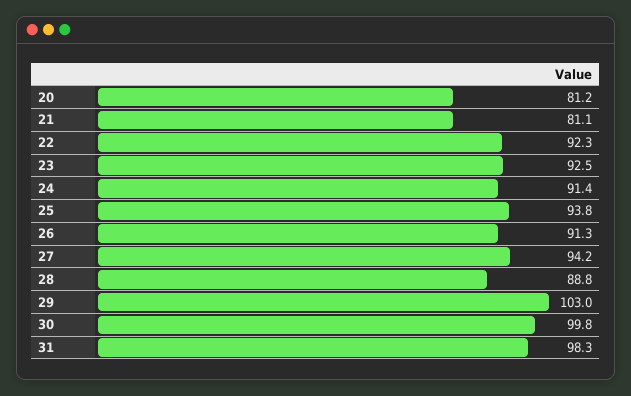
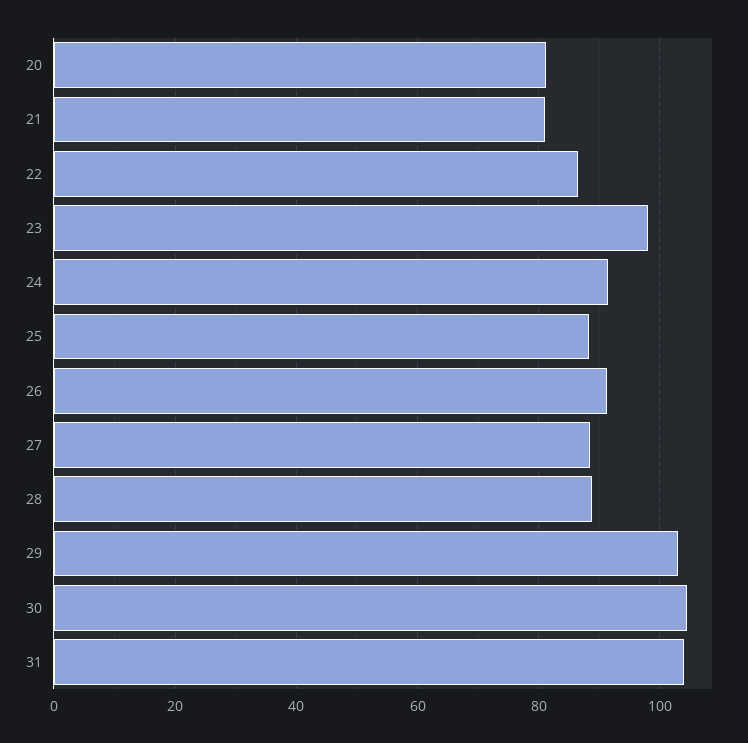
  {
    "20": 81.2,
    "21": 81.1,
-   "22": 92.3,
+   "22": 86,
-   "23": 92.5,
+   "23": 98,
    "24": 91.4,
-   "25": 93.8,
+   "25": 88,
    "26": 91.3,
-   "27": 94.2,
+   "27": 88,
    "28": 88.8,
    "29": 103,
-   "30": 99.8,
+   "30": 104,
-   "31": 98.3
+   "31": 104
  }

